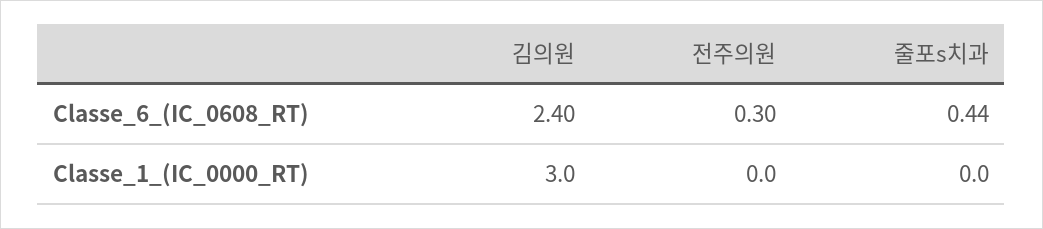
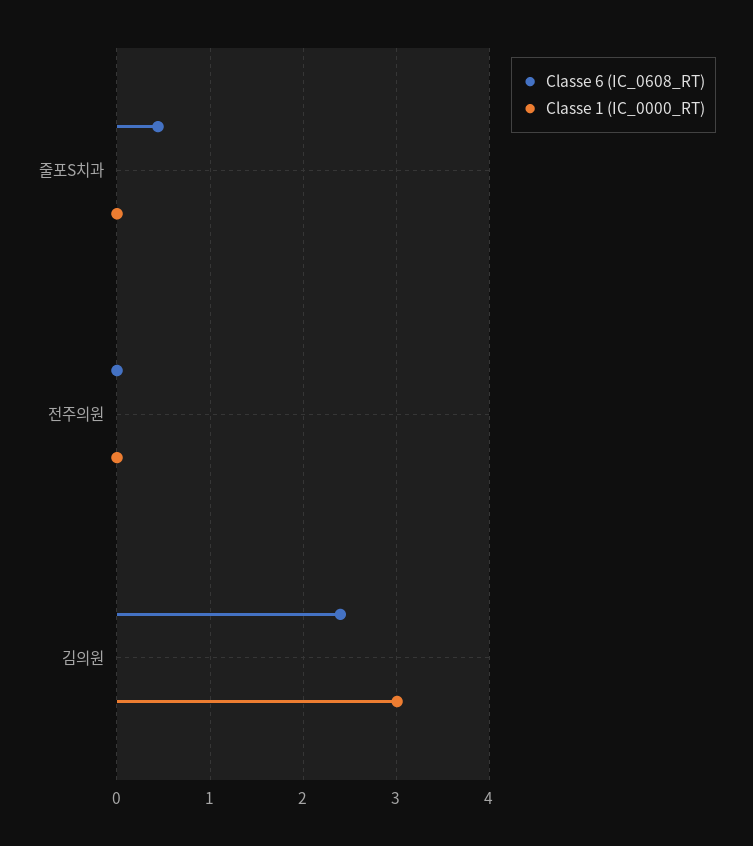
  {
    "Classe_6_(IC_0608_RT)": {
      "김의원": 2.4,
-     "전주의원": 0.3,
+     "전주의원": 0,
      "줄포s치과": 0.44
    },
    "Classe_1_(IC_0000_RT)": {
      "김의원": 3,
      "전주의원": 0,
      "줄포s치과": 0
    }
  }

